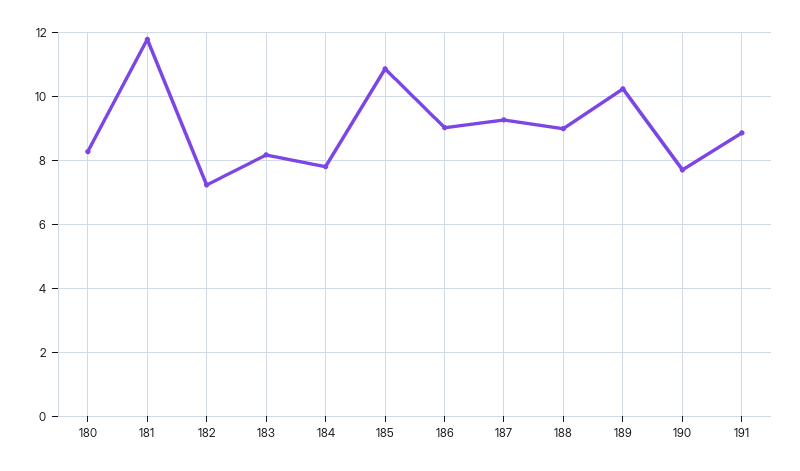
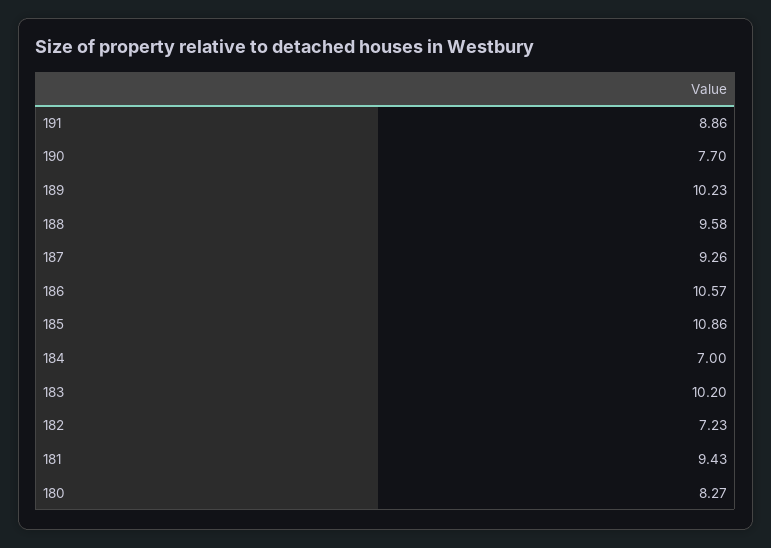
  {
    "180": 8.27,
-   "181": 11.8,
+   "181": 9.43,
    "182": 7.23,
-   "183": 8.2,
+   "183": 10.2,
-   "184": 7.8,
+   "184": 7,
    "185": 10.86,
-   "186": 9,
+   "186": 10.57,
    "187": 9.26,
-   "188": 9,
+   "188": 9.58,
    "189": 10.23,
    "190": 7.7,
    "191": 8.86
  }

